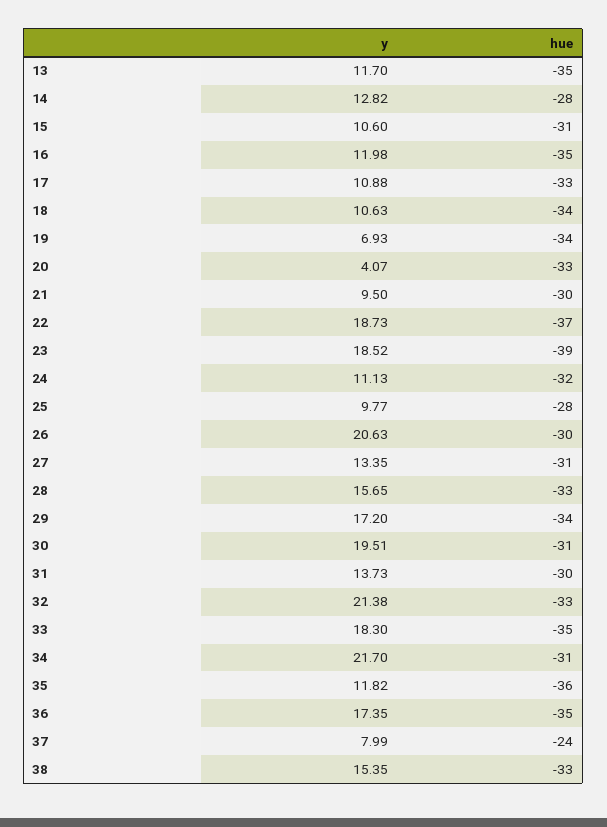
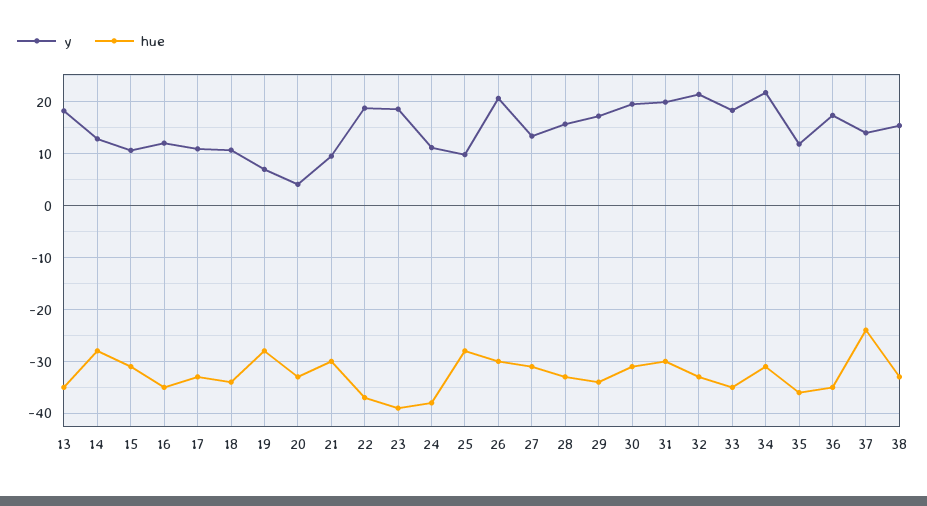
  {
    "y": {
-     "13": 11.7,
+     "13": 18,
      "14": 12.82,
      "15": 10.6,
      "16": 11.98,
      "17": 10.88,
      "18": 10.63,
      "19": 6.93,
      "20": 4.07,
      "21": 9.5,
      "22": 18.73,
      "23": 18.52,
      "24": 11.13,
      "25": 9.77,
      "26": 20.63,
      "27": 13.35,
      "28": 15.65,
      "29": 17.2,
      "30": 19.51,
-     "31": 13.73,
+     "31": 20,
      "32": 21.38,
      "33": 18.3,
      "34": 21.7,
      "35": 11.82,
      "36": 17.35,
-     "37": 7.99,
+     "37": 14,
      "38": 15.35
    },
    "hue": {
      "13": -35,
      "14": -28,
      "15": -31,
      "16": -35,
      "17": -33,
      "18": -34,
-     "19": -34,
+     "19": -28,
      "20": -33,
      "21": -30,
      "22": -37,
      "23": -39,
-     "24": -32,
+     "24": -38,
      "25": -28,
      "26": -30,
      "27": -31,
      "28": -33,
      "29": -34,
      "30": -31,
      "31": -30,
      "32": -33,
      "33": -35,
      "34": -31,
      "35": -36,
      "36": -35,
      "37": -24,
      "38": -33
    }
  }

